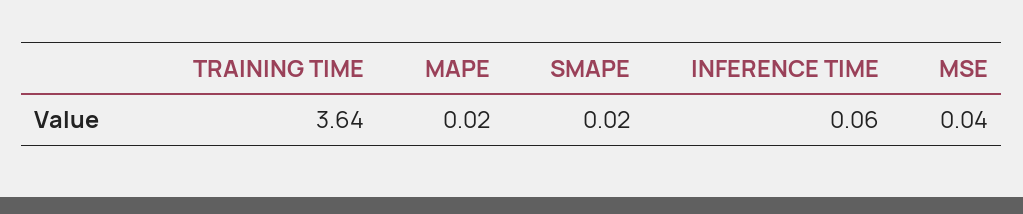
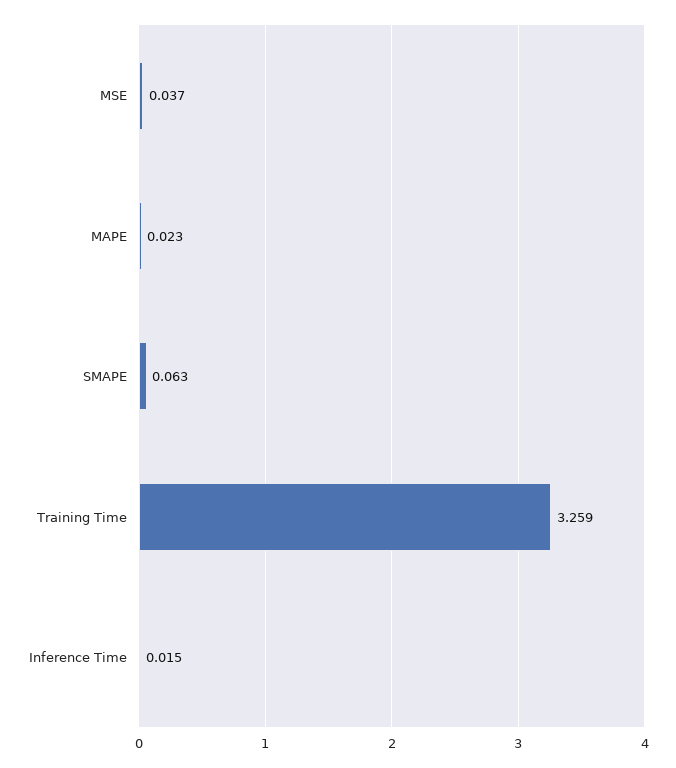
  {
-   "TRAINING TIME": 3.64,
+   "TRAINING TIME": 3.259,
    "MAPE": 0.023,
-   "SMAPE": 0.02,
+   "SMAPE": 0.063,
-   "INFERENCE TIME": 0.06,
+   "INFERENCE TIME": 0.015,
    "MSE": 0.037
  }

